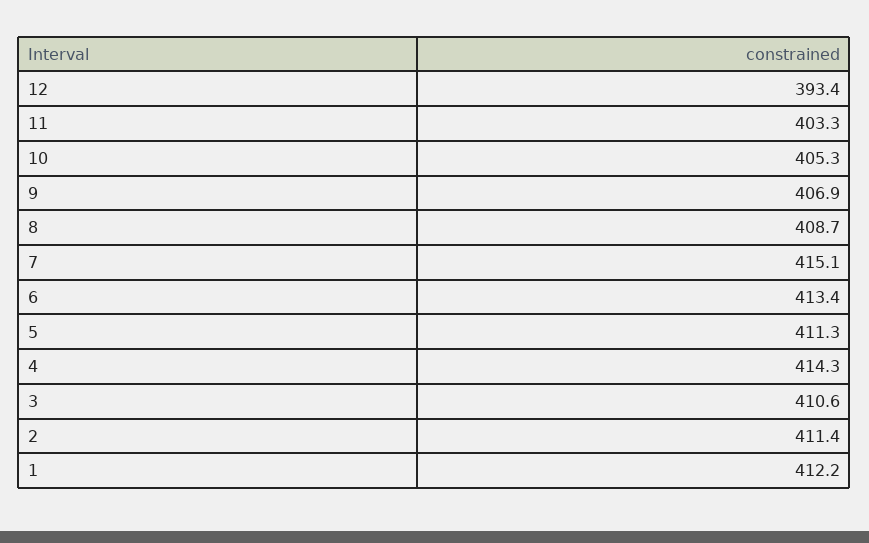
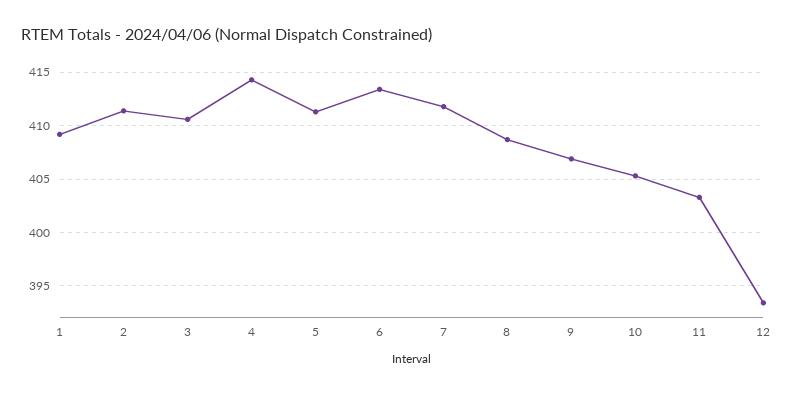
  {
    "12": 393.4,
    "11": 403.3,
    "10": 405.3,
    "9": 406.9,
    "8": 408.7,
-   "7": 415.1,
+   "7": 412,
    "6": 413.4,
    "5": 411.3,
    "4": 414.3,
    "3": 410.6,
    "2": 411.4,
-   "1": 412.2
+   "1": 409
  }

